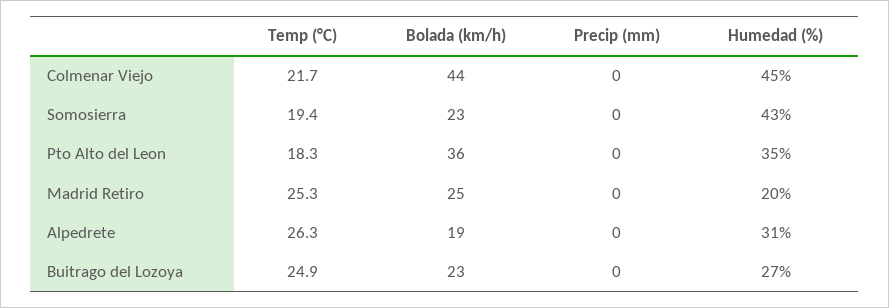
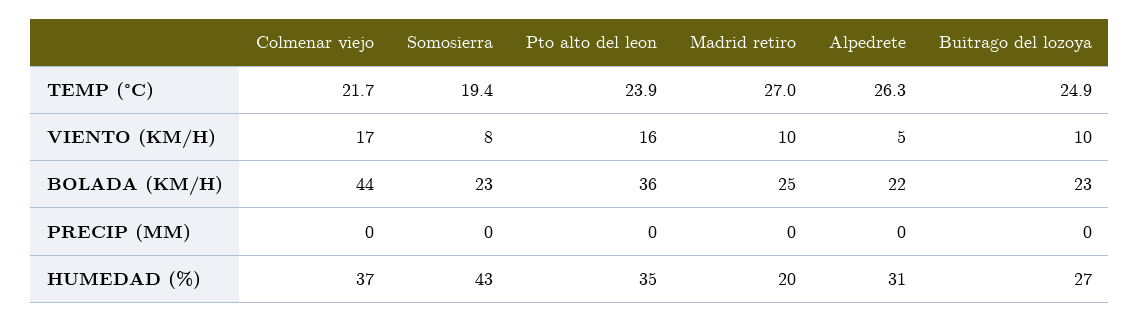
  {
    "Temp (°C)": {
      "Colmenar Viejo": 21.7,
      "Somosierra": 19.4,
-     "Pto Alto del Leon": 18.3,
+     "Pto Alto del Leon": 23.9,
-     "Madrid Retiro": 25.3,
+     "Madrid Retiro": 27,
      "Alpedrete": 26.3,
      "Buitrago del Lozoya": 24.9
    },
    "Bolada (km/h)": {
      "Colmenar Viejo": 44,
      "Somosierra": 23,
      "Pto Alto del Leon": 36,
      "Madrid Retiro": 25,
-     "Alpedrete": 19,
+     "Alpedrete": 22,
      "Buitrago del Lozoya": 23
    },
    "Precip (mm)": {
      "Colmenar Viejo": 0,
      "Somosierra": 0,
      "Pto Alto del Leon": 0,
      "Madrid Retiro": 0,
      "Alpedrete": 0,
      "Buitrago del Lozoya": 0
    },
    "Humedad (%)": {
-     "Colmenar Viejo": 45,
+     "Colmenar Viejo": 37,
      "Somosierra": 43,
      "Pto Alto del Leon": 35,
      "Madrid Retiro": 20,
      "Alpedrete": 31,
      "Buitrago del Lozoya": 27
-   }
+   },
+   "VIENTO (KM/H)": {
+     "Colmenar Viejo": 17,
+     "Somosierra": 8,
+     "Pto Alto del Leon": 16,
+     "Madrid Retiro": 10,
+     "Alpedrete": 5,
+     "Buitrago del Lozoya": 10
+   }
  }

